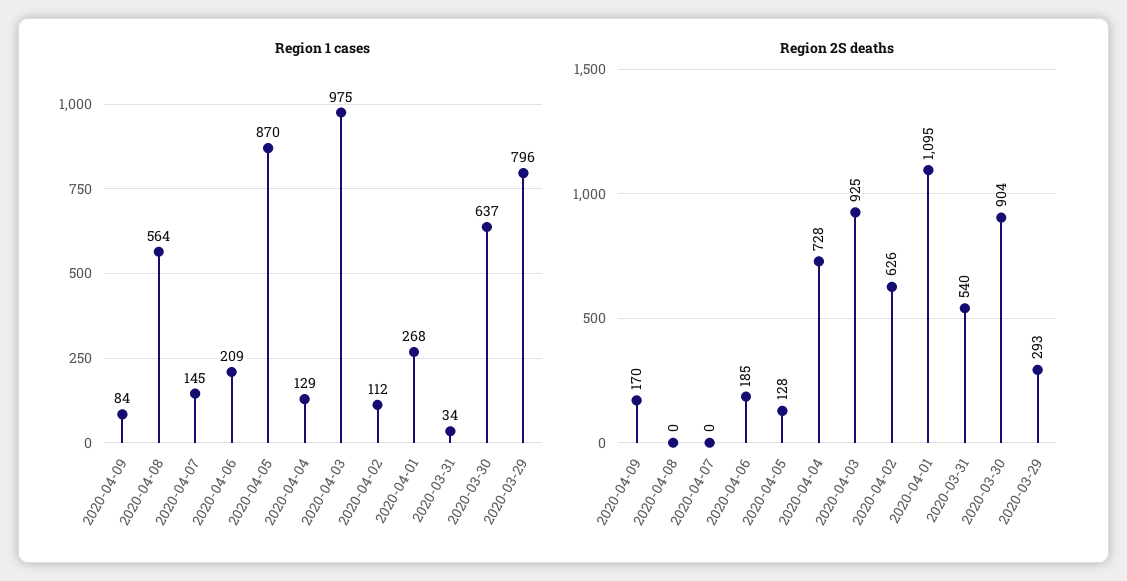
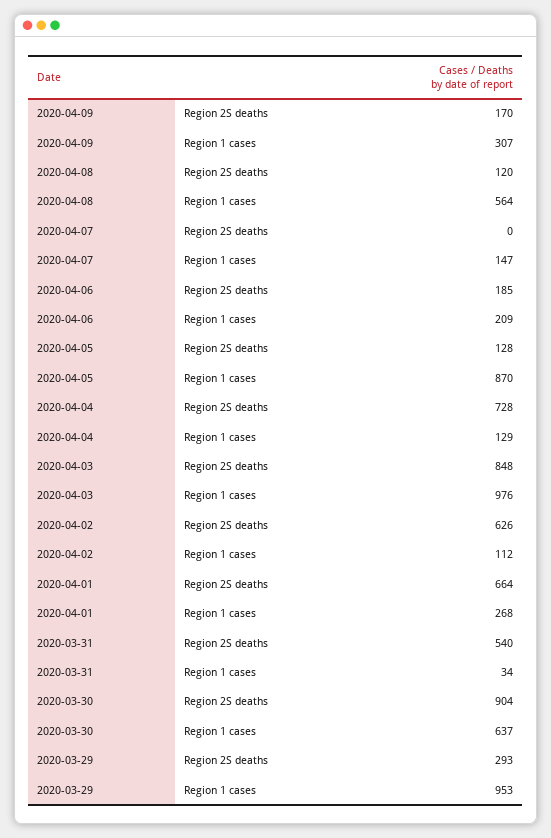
  {
    "Region 1 cases": {
-     "2020-04-09": 84,
+     "2020-04-09": 307,
      "2020-04-08": 564,
-     "2020-04-07": 145,
+     "2020-04-07": 147,
      "2020-04-06": 209,
      "2020-04-05": 870,
      "2020-04-04": 129,
-     "2020-04-03": 975,
+     "2020-04-03": 976,
      "2020-04-02": 112,
      "2020-04-01": 268,
      "2020-03-31": 34,
      "2020-03-30": 637,
-     "2020-03-29": 796
+     "2020-03-29": 953
    },
    "Region 2S deaths": {
      "2020-04-09": 170,
-     "2020-04-08": 0,
+     "2020-04-08": 120,
      "2020-04-07": 0,
      "2020-04-06": 185,
      "2020-04-05": 128,
      "2020-04-04": 728,
-     "2020-04-03": 925,
+     "2020-04-03": 848,
      "2020-04-02": 626,
-     "2020-04-01": 1095,
+     "2020-04-01": 664,
      "2020-03-31": 540,
      "2020-03-30": 904,
      "2020-03-29": 293
    }
  }

